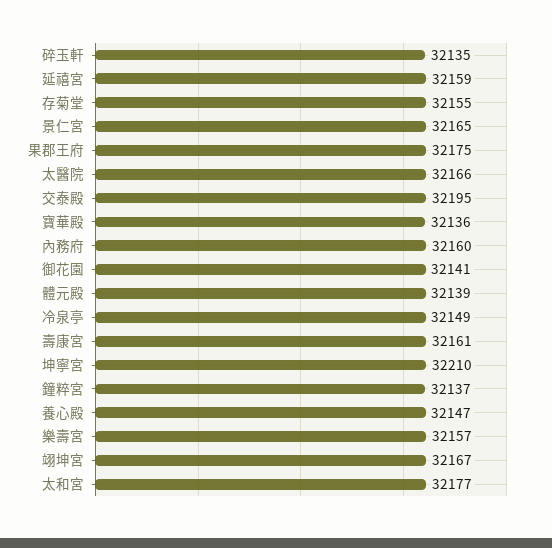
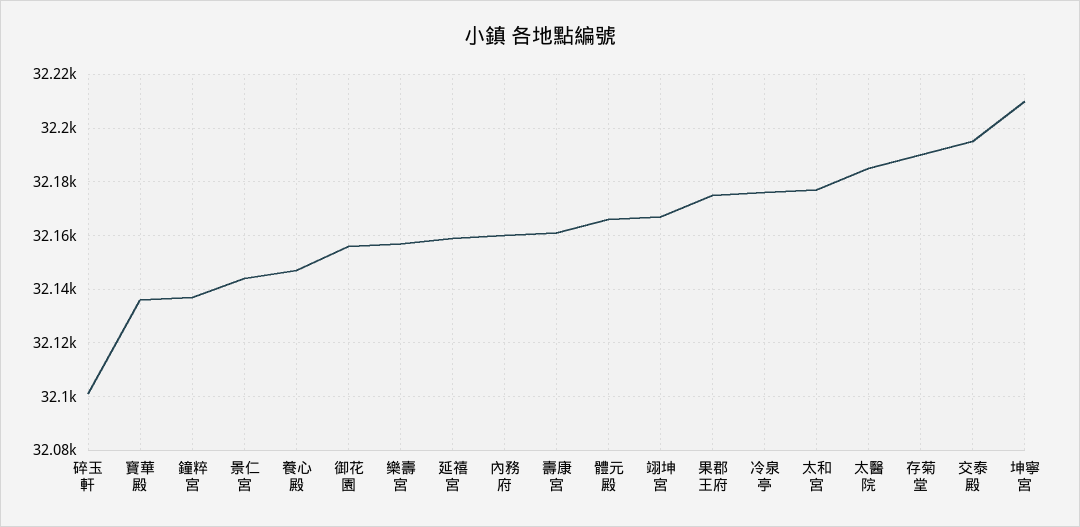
  {
-   "碎玉軒": 32135,
+   "碎玉軒": 32100,
    "延禧宮": 32159,
-   "存菊堂": 32155,
+   "存菊堂": 32190,
-   "景仁宮": 32165,
+   "景仁宮": 32145,
    "果郡王府": 32175,
-   "太醫院": 32166,
+   "太醫院": 32185,
    "交泰殿": 32195,
    "寶華殿": 32136,
    "內務府": 32160,
-   "御花園": 32141,
+   "御花園": 32155,
-   "體元殿": 32139,
+   "體元殿": 32165,
-   "冷泉亭": 32149,
+   "冷泉亭": 32175,
    "壽康宮": 32161,
    "坤寧宮": 32210,
    "鐘粹宮": 32137,
    "養心殿": 32147,
    "樂壽宮": 32157,
    "翊坤宮": 32167,
    "太和宮": 32177
  }

